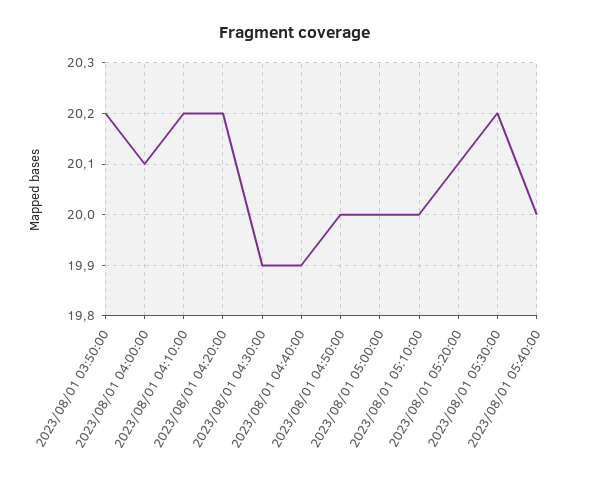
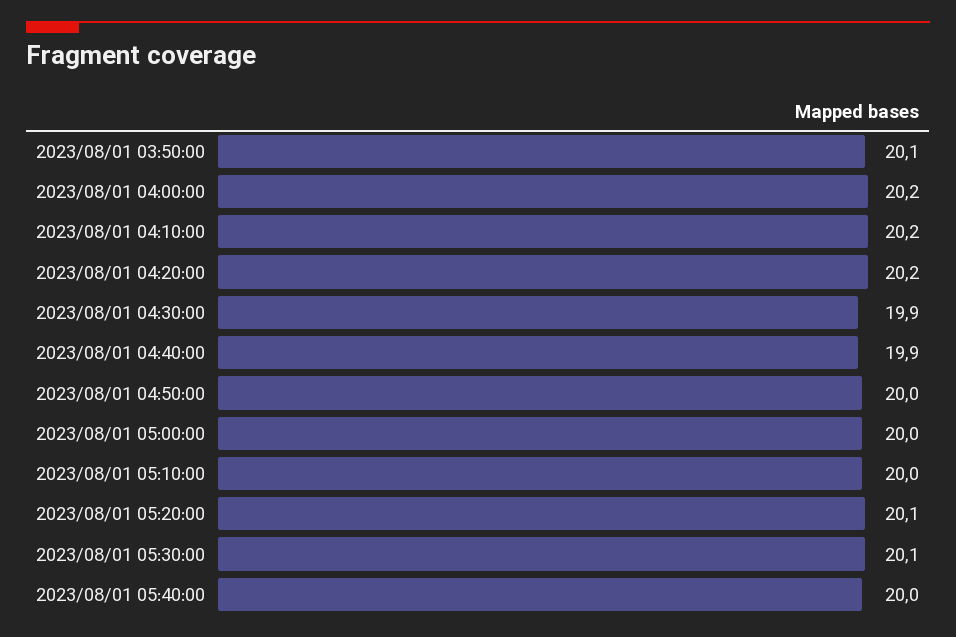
  {
-   "2023/08/01 03:50:00": 20.2,
+   "2023/08/01 03:50:00": 20.1,
-   "2023/08/01 04:00:00": 20.1,
+   "2023/08/01 04:00:00": 20.2,
    "2023/08/01 04:10:00": 20.2,
    "2023/08/01 04:20:00": 20.2,
    "2023/08/01 04:30:00": 19.9,
    "2023/08/01 04:40:00": 19.9,
    "2023/08/01 04:50:00": 20,
    "2023/08/01 05:00:00": 20,
    "2023/08/01 05:10:00": 20,
    "2023/08/01 05:20:00": 20.1,
-   "2023/08/01 05:30:00": 20.2,
+   "2023/08/01 05:30:00": 20.1,
    "2023/08/01 05:40:00": 20
  }

